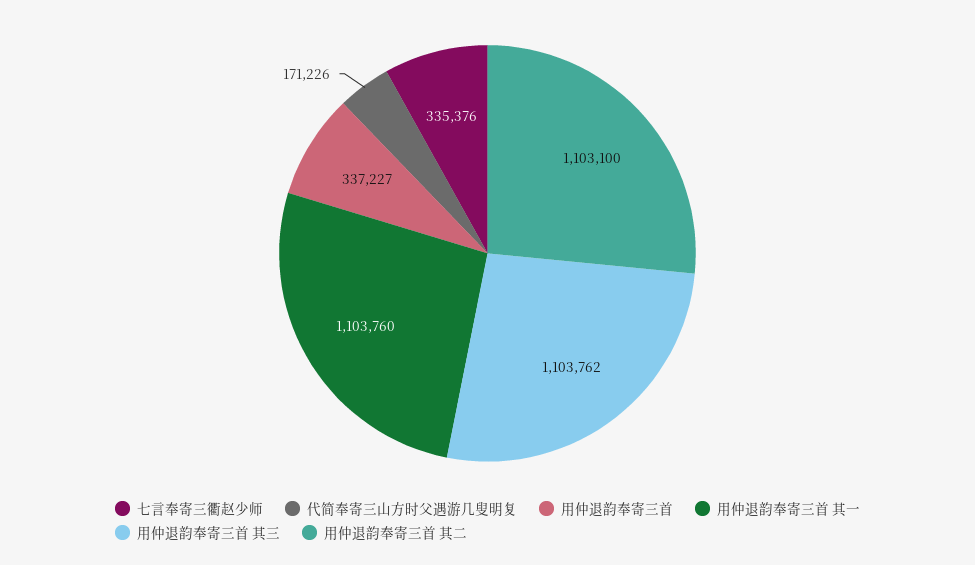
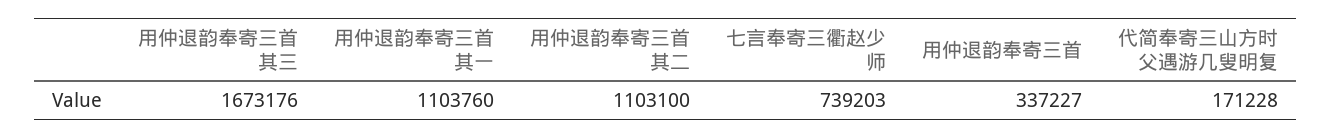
  {
-   "七言奉寄三衢赵少师": 335376,
+   "七言奉寄三衢赵少师": 739203,
-   "代简奉寄三山方时父遇游几叟明复": 171226,
+   "代简奉寄三山方时父遇游几叟明复": 171228,
    "用仲退韵奉寄三首": 337227,
    "用仲退韵奉寄三首 其一": 1103760,
-   "用仲退韵奉寄三首 其三": 1103762,
+   "用仲退韵奉寄三首 其三": 1673176,
    "用仲退韵奉寄三首 其二": 1103100
  }

